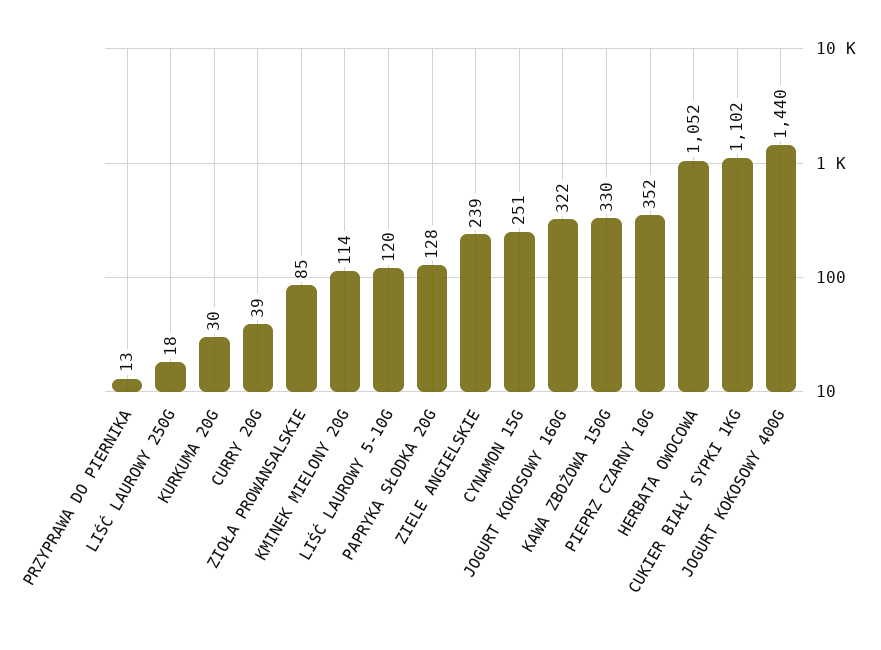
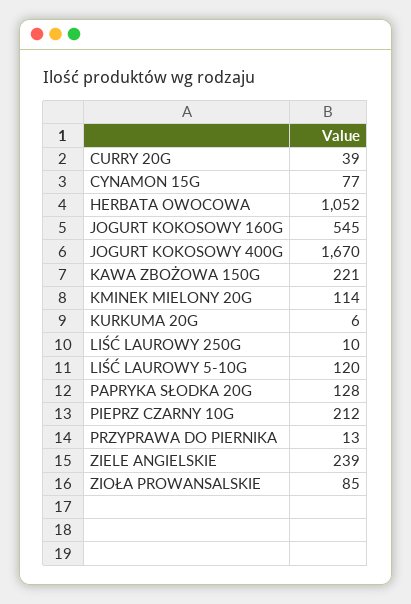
  {
    "PRZYPRAWA DO PIERNIKA": 13,
-   "LIŚĆ LAUROWY 250G": 18,
+   "LIŚĆ LAUROWY 250G": 10,
-   "KURKUMA 20G": 30,
+   "KURKUMA 20G": 6,
    "CURRY 20G": 39,
    "ZIOŁA PROWANSALSKIE": 85,
    "KMINEK MIELONY 20G": 114,
    "LIŚĆ LAUROWY 5-10G": 120,
    "PAPRYKA SŁODKA 20G": 128,
    "ZIELE ANGIELSKIE": 239,
-   "CYNAMON 15G": 251,
+   "CYNAMON 15G": 77,
-   "JOGURT KOKOSOWY 160G": 322,
+   "JOGURT KOKOSOWY 160G": 545,
-   "KAWA ZBOŻOWA 150G": 330,
+   "KAWA ZBOŻOWA 150G": 221,
-   "PIEPRZ CZARNY 10G": 352,
+   "PIEPRZ CZARNY 10G": 212,
    "HERBATA OWOCOWA": 1052,
-   "CUKIER BIAŁY SYPKI 1KG": 1102,
-   "JOGURT KOKOSOWY 400G": 1440
+   "JOGURT KOKOSOWY 400G": 1670
  }

